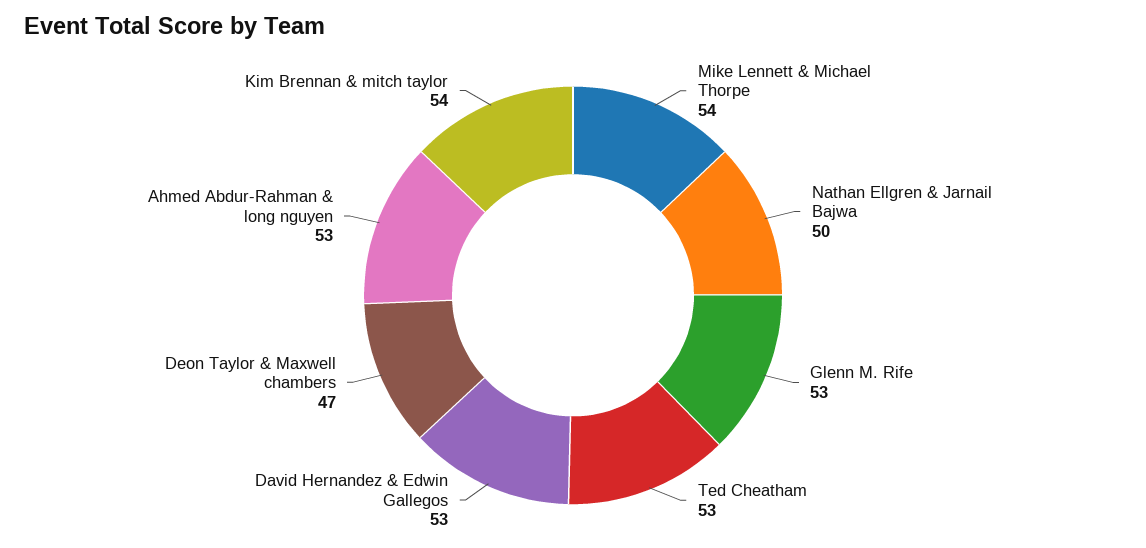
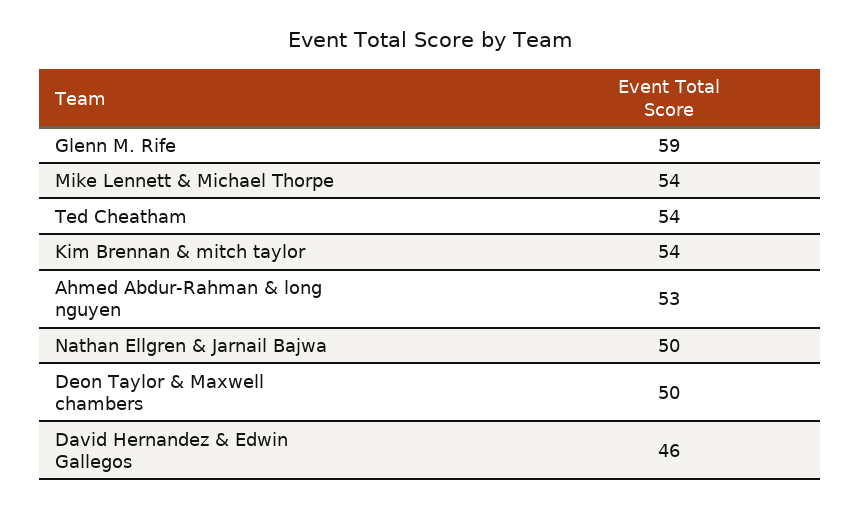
  {
    "Mike Lennett & Michael Thorpe": 54,
    "Nathan Ellgren & Jarnail Bajwa": 50,
-   "Glenn M. Rife": 53,
+   "Glenn M. Rife": 59,
-   "Ted Cheatham": 53,
+   "Ted Cheatham": 54,
-   "David Hernandez & Edwin Gallegos": 53,
+   "David Hernandez & Edwin Gallegos": 46,
-   "Deon Taylor & Maxwell chambers": 47,
+   "Deon Taylor & Maxwell chambers": 50,
    "Ahmed Abdur-Rahman & long nguyen": 53,
    "Kim Brennan & mitch taylor": 54
  }

